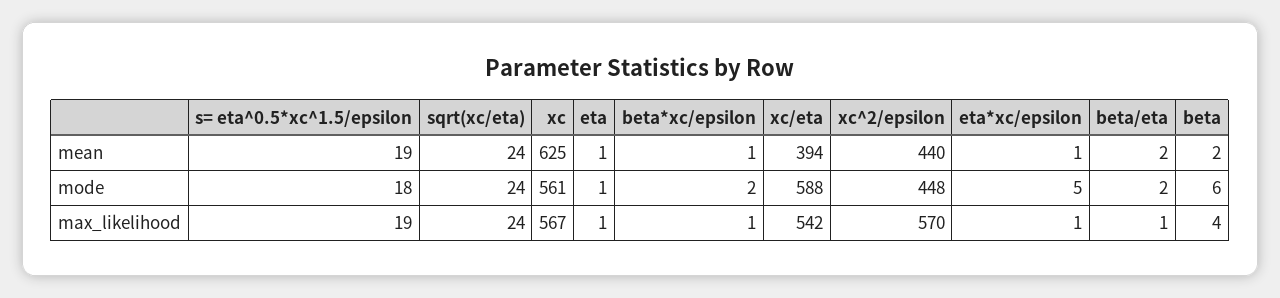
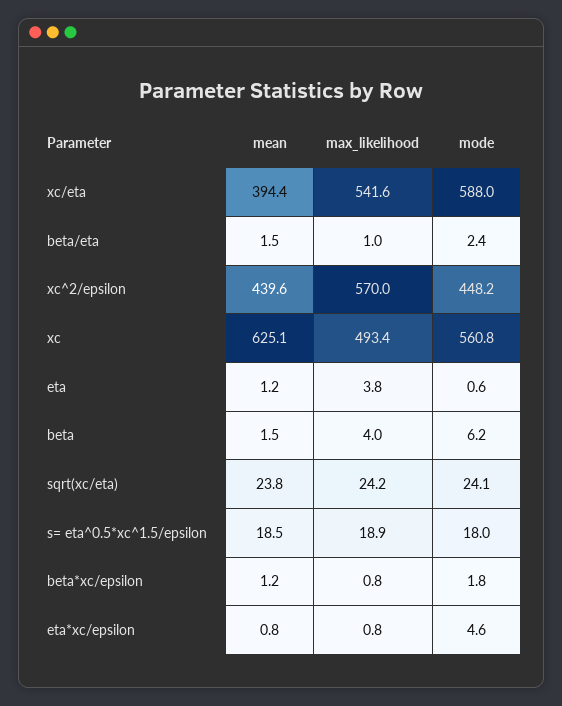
  {
    "s= eta^0.5*xc^1.5/epsilon": {
      "mean": 18.5,
      "mode": 18,
      "max_likelihood": 18.9
    },
    "sqrt(xc/eta)": {
      "mean": 23.8,
      "mode": 24.1,
      "max_likelihood": 24.2
    },
    "xc": {
      "mean": 625.1,
      "mode": 560.8,
-     "max_likelihood": 567
+     "max_likelihood": 493.4
    },
    "eta": {
      "mean": 1.2,
      "mode": 0.6,
-     "max_likelihood": 1
+     "max_likelihood": 3.8
    },
    "beta*xc/epsilon": {
      "mean": 1.2,
      "mode": 1.8,
      "max_likelihood": 0.8
    },
    "xc/eta": {
      "mean": 394.4,
      "mode": 588,
      "max_likelihood": 541.6
    },
    "xc^2/epsilon": {
      "mean": 439.6,
      "mode": 448.2,
      "max_likelihood": 570
    },
    "eta*xc/epsilon": {
      "mean": 0.8,
      "mode": 4.6,
      "max_likelihood": 0.8
    },
    "beta/eta": {
      "mean": 1.5,
      "mode": 2.4,
      "max_likelihood": 1
    },
    "beta": {
      "mean": 1.5,
      "mode": 6.2,
      "max_likelihood": 4
    }
  }

